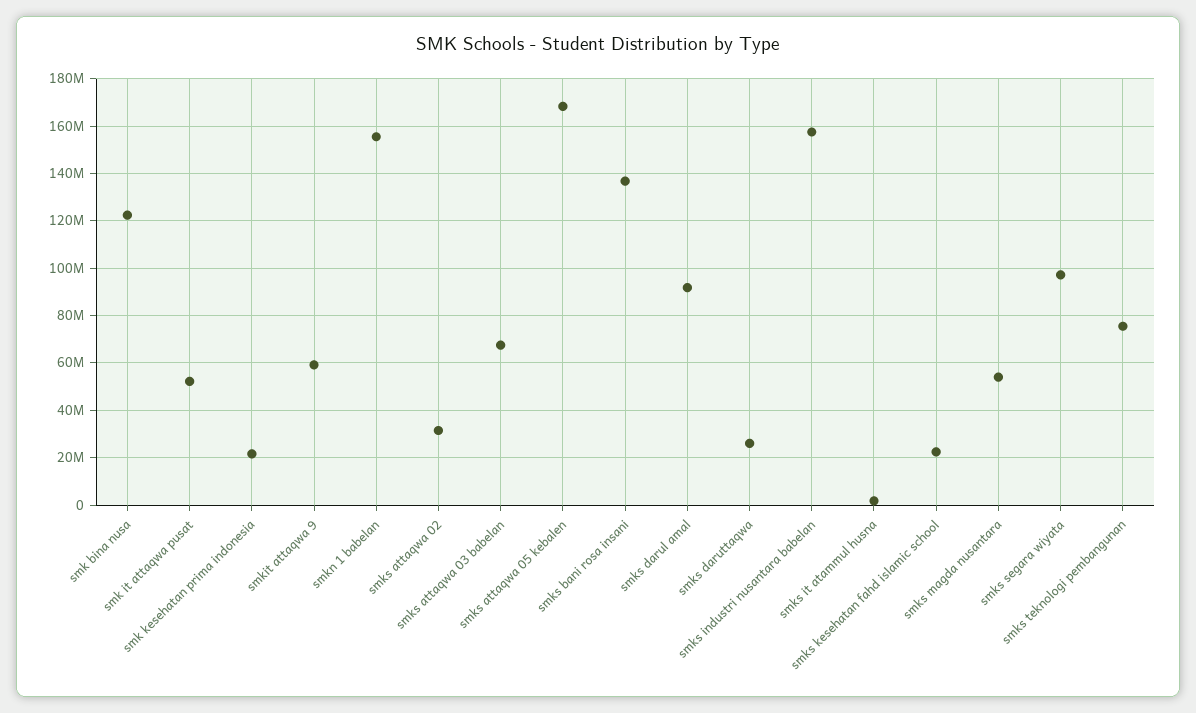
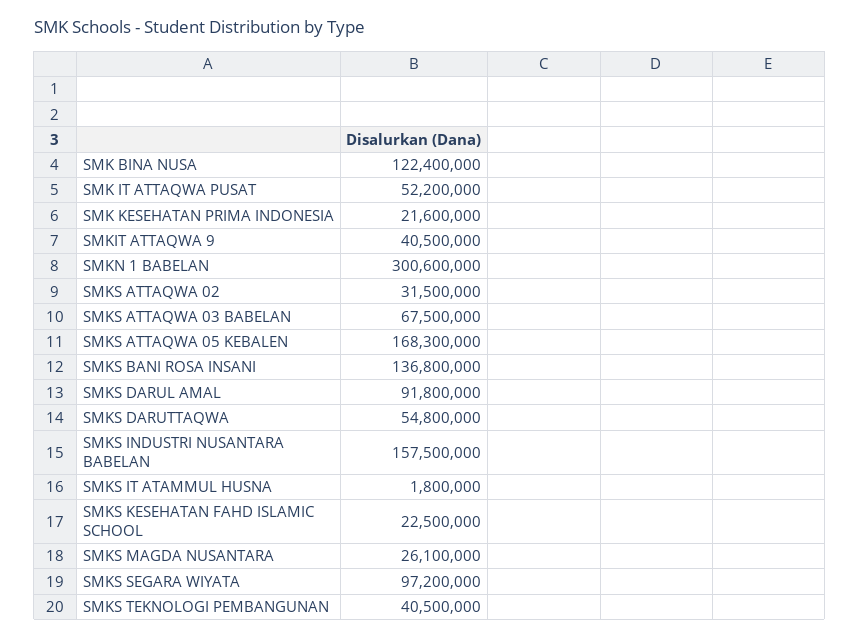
  {
    "smk bina nusa": 122400000,
    "smk it attaqwa pusat": 52200000,
    "smk kesehatan prima indonesia": 21600000,
-   "smkit attaqwa 9": 60000000,
+   "smkit attaqwa 9": 40500000,
-   "smkn 1 babelan": 155000000,
+   "smkn 1 babelan": 300600000,
    "smks attaqwa 02": 31500000,
    "smks attaqwa 03 babelan": 67500000,
    "smks attaqwa 05 kebalen": 168300000,
    "smks bani rosa insani": 136800000,
    "smks darul amal": 91800000,
-   "smks daruttaqwa": 25000000,
+   "smks daruttaqwa": 54800000,
    "smks industri nusantara babelan": 157500000,
    "smks it atammul husna": 1800000,
    "smks kesehatan fahd islamic school": 22500000,
-   "smks magda nusantara": 55000000,
+   "smks magda nusantara": 26100000,
    "smks segara wiyata": 97200000,
-   "smks teknologi pembangunan": 75000000
+   "smks teknologi pembangunan": 40500000
  }

